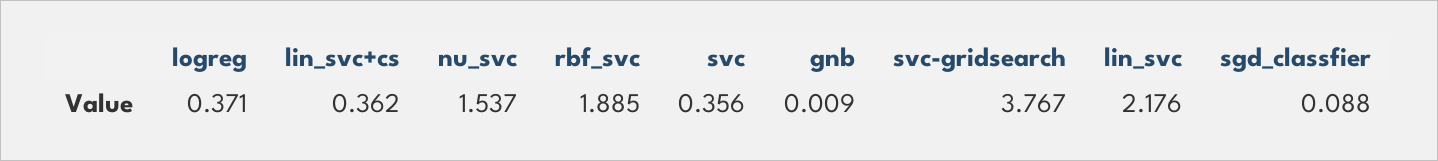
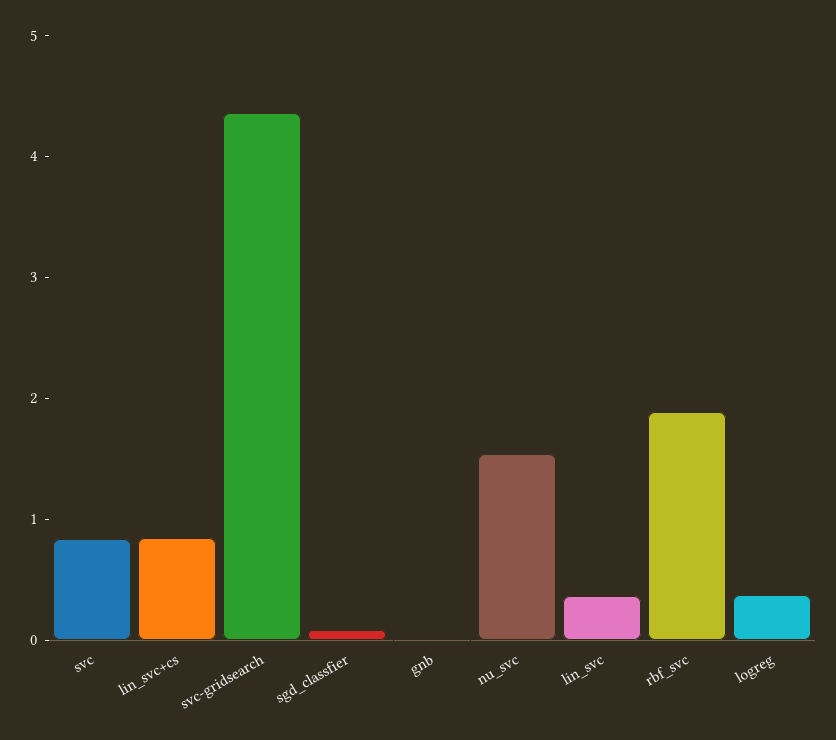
  {
    "logreg": 0.371,
-   "lin_svc+cs": 0.362,
+   "lin_svc+cs": 0.8,
    "nu_svc": 1.537,
    "rbf_svc": 1.885,
-   "svc": 0.356,
+   "svc": 0.8,
    "gnb": 0.009,
-   "svc-gridsearch": 3.767,
+   "svc-gridsearch": 4.4,
-   "lin_svc": 2.176,
+   "lin_svc": 0.4,
    "sgd_classfier": 0.088
  }

